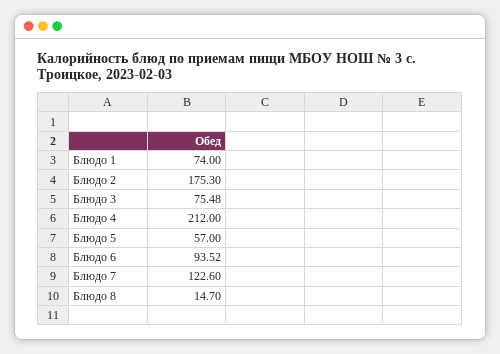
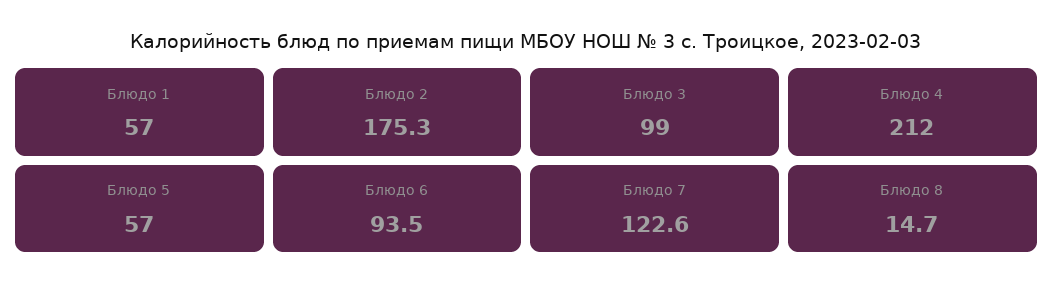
  {
-   "Блюдо 1": 74,
+   "Блюдо 1": 57,
    "Блюдо 2": 175.3,
-   "Блюдо 3": 75.48,
+   "Блюдо 3": 99,
    "Блюдо 4": 212,
    "Блюдо 5": 57,
    "Блюдо 6": 93.52,
    "Блюдо 7": 122.6,
    "Блюдо 8": 14.7
  }

